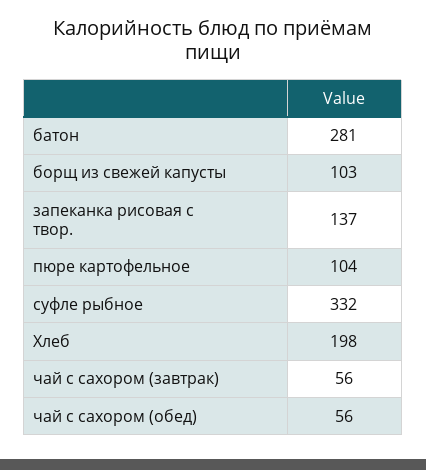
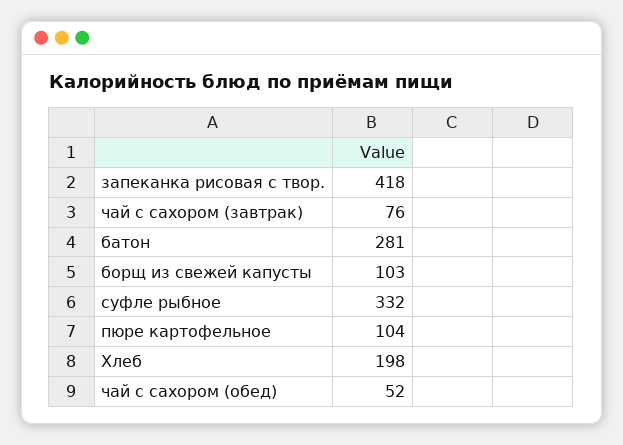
  {
    "батон": 281,
    "борщ из свежей капусты": 103,
-   "запеканка рисовая с твор.": 137,
+   "запеканка рисовая с твор.": 418,
    "пюре картофельное": 104,
    "суфле рыбное": 332,
    "Хлеб": 198,
-   "чай с сахором (завтрак)": 56,
+   "чай с сахором (завтрак)": 76,
-   "чай с сахором (обед)": 56
+   "чай с сахором (обед)": 52
  }

